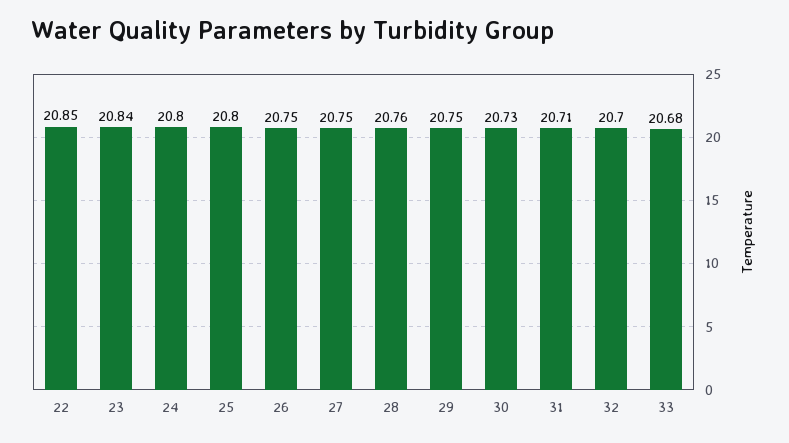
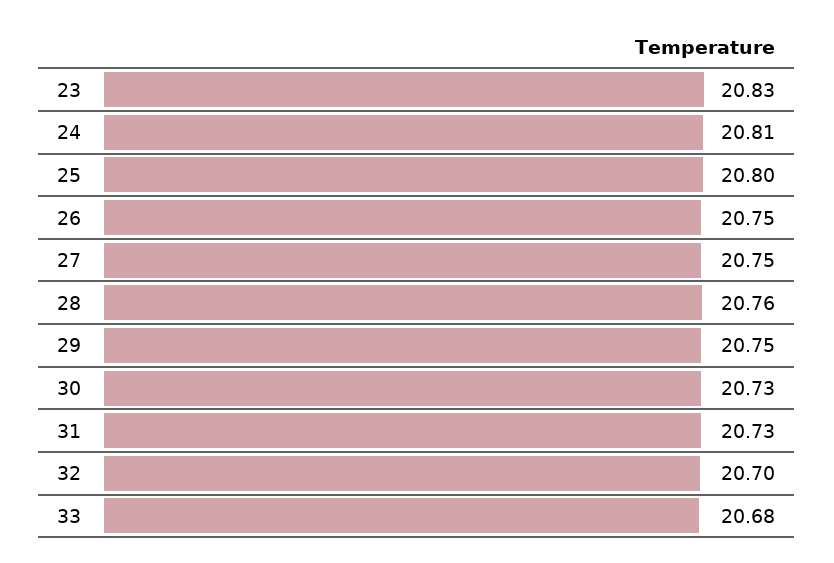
  {
-   "22": 20.85,
-   "23": 20.84,
+   "23": 20.83,
-   "24": 20.8,
+   "24": 20.81,
    "25": 20.8,
    "26": 20.75,
    "27": 20.75,
    "28": 20.76,
    "29": 20.75,
    "30": 20.73,
-   "31": 20.71,
+   "31": 20.73,
    "32": 20.7,
    "33": 20.68
  }

